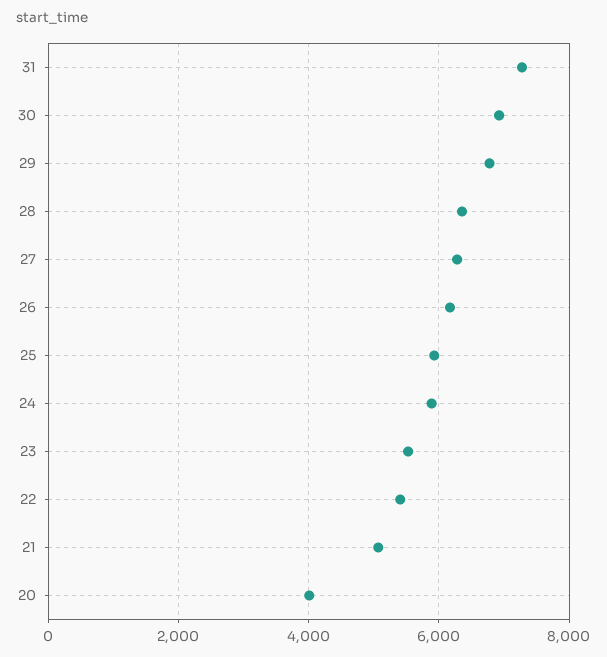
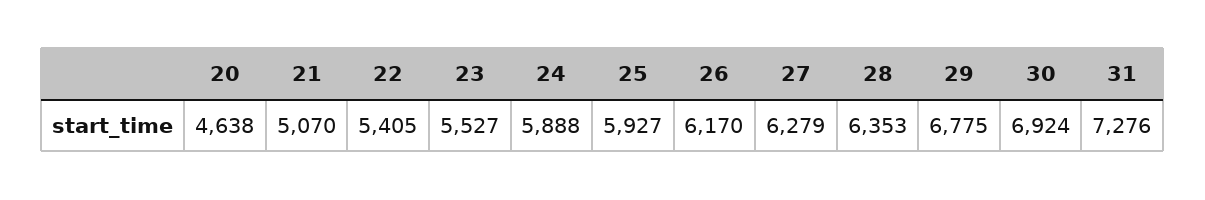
  {
    "31": 7276,
    "30": 6924,
    "29": 6775,
    "28": 6353,
    "27": 6279,
    "26": 6170,
    "25": 5927,
    "24": 5888,
    "23": 5527,
    "22": 5405,
    "21": 5070,
-   "20": 4000
+   "20": 4638
  }

